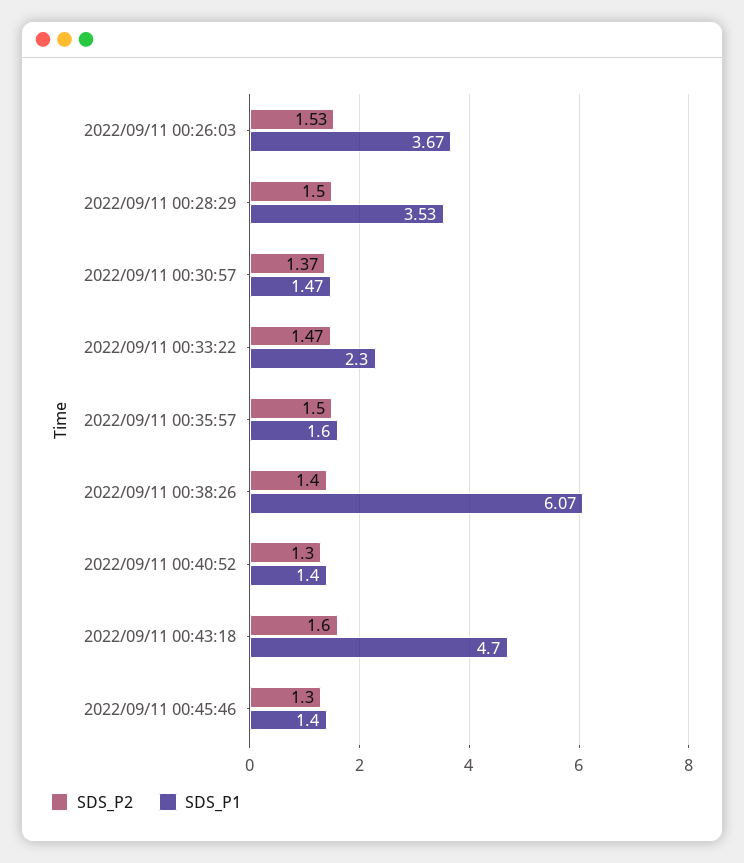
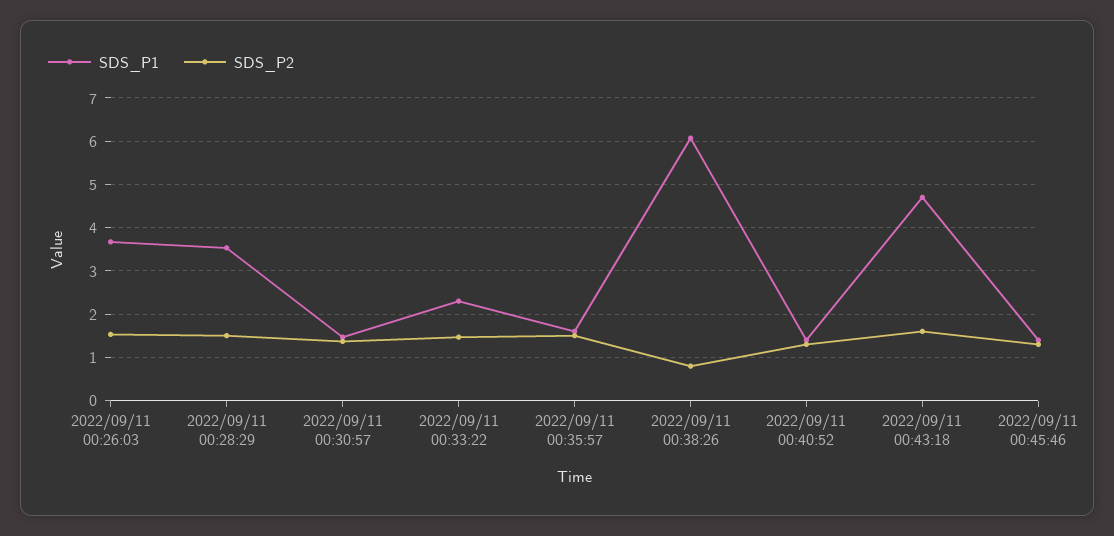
  {
    "SDS_P2": {
      "2022/09/11 00:26:03": 1.53,
      "2022/09/11 00:28:29": 1.5,
      "2022/09/11 00:30:57": 1.37,
      "2022/09/11 00:33:22": 1.47,
      "2022/09/11 00:35:57": 1.5,
-     "2022/09/11 00:38:26": 1.4,
+     "2022/09/11 00:38:26": 0.8,
      "2022/09/11 00:40:52": 1.3,
      "2022/09/11 00:43:18": 1.6,
      "2022/09/11 00:45:46": 1.3
    },
    "SDS_P1": {
      "2022/09/11 00:26:03": 3.67,
      "2022/09/11 00:28:29": 3.53,
      "2022/09/11 00:30:57": 1.47,
      "2022/09/11 00:33:22": 2.3,
      "2022/09/11 00:35:57": 1.6,
      "2022/09/11 00:38:26": 6.07,
      "2022/09/11 00:40:52": 1.4,
      "2022/09/11 00:43:18": 4.7,
      "2022/09/11 00:45:46": 1.4
    }
  }

